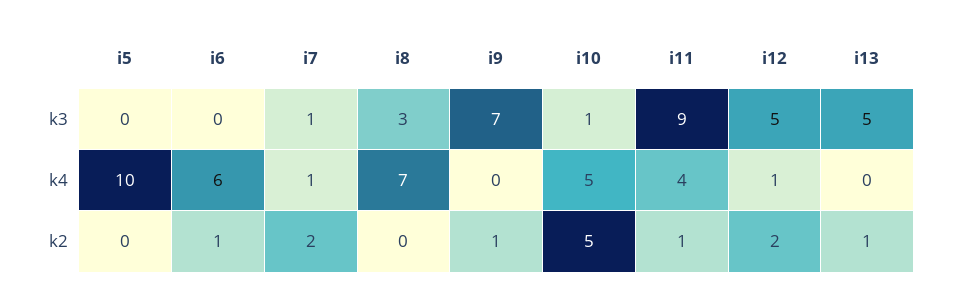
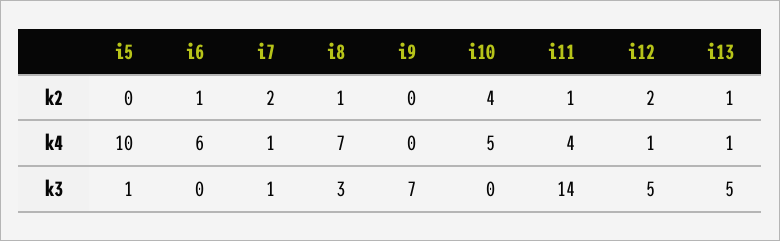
  {
    "i5": {
-     "k3": 0,
+     "k3": 1,
      "k4": 10,
      "k2": 0
    },
    "i6": {
      "k3": 0,
      "k4": 6,
      "k2": 1
    },
    "i7": {
      "k3": 1,
      "k4": 1,
      "k2": 2
    },
    "i8": {
      "k3": 3,
      "k4": 7,
-     "k2": 0
+     "k2": 1
    },
    "i9": {
      "k3": 7,
      "k4": 0,
-     "k2": 1
+     "k2": 0
    },
    "i10": {
-     "k3": 1,
+     "k3": 0,
      "k4": 5,
-     "k2": 5
+     "k2": 4
    },
    "i11": {
-     "k3": 9,
+     "k3": 14,
      "k4": 4,
      "k2": 1
    },
    "i12": {
      "k3": 5,
      "k4": 1,
      "k2": 2
    },
    "i13": {
      "k3": 5,
-     "k4": 0,
+     "k4": 1,
      "k2": 1
    }
  }

